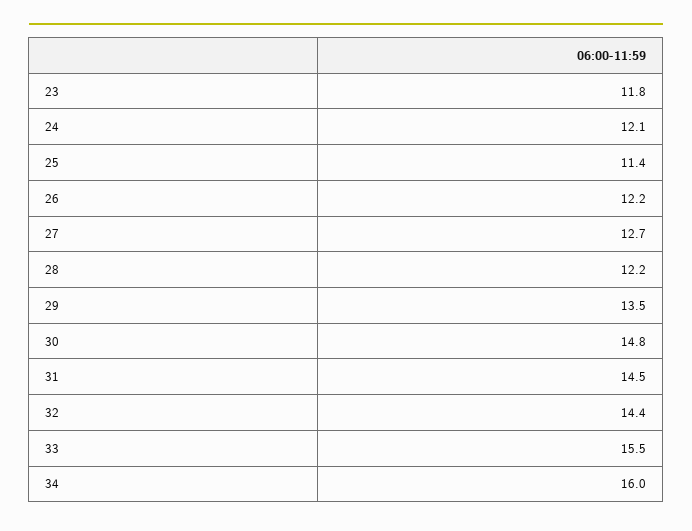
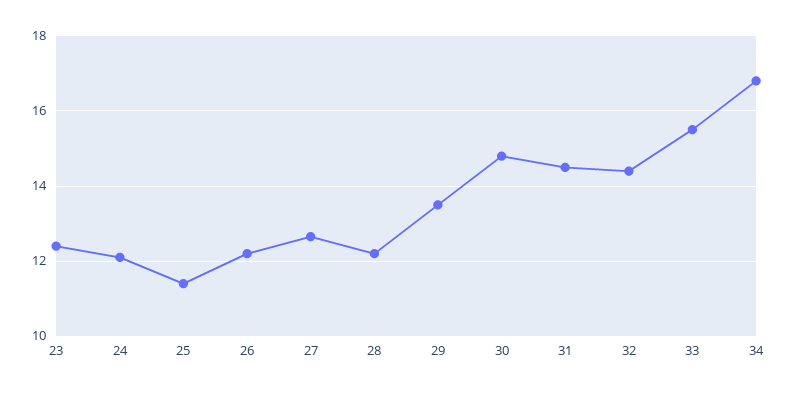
  {
-   "23": 11.8,
+   "23": 12.4,
    "24": 12.1,
    "25": 11.4,
    "26": 12.2,
    "27": 12.7,
    "28": 12.2,
    "29": 13.5,
    "30": 14.8,
    "31": 14.5,
    "32": 14.4,
    "33": 15.5,
-   "34": 16
+   "34": 16.8
  }

